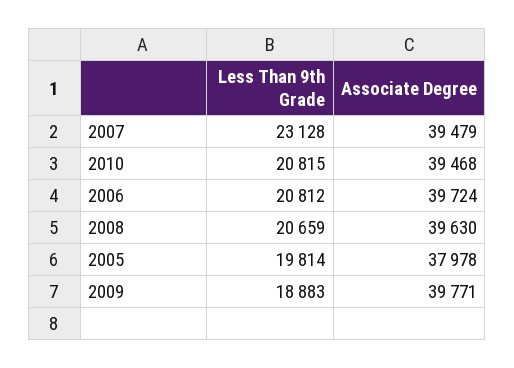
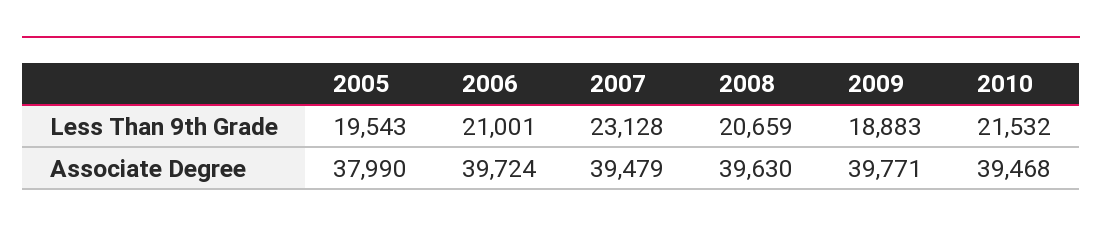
  {
    "Less Than 9th Grade": {
      "2007": 23128,
-     "2010": 20815,
+     "2010": 21532,
-     "2006": 20812,
+     "2006": 21001,
      "2008": 20659,
-     "2005": 19814,
+     "2005": 19543,
      "2009": 18883
    },
    "Associate Degree": {
      "2007": 39479,
      "2010": 39468,
      "2006": 39724,
      "2008": 39630,
-     "2005": 37978,
+     "2005": 37990,
      "2009": 39771
    }
  }

